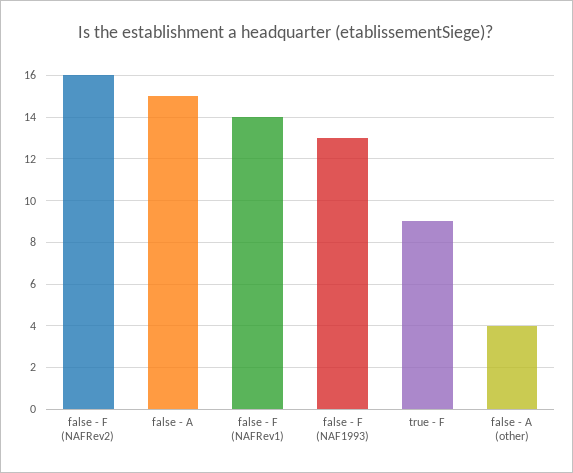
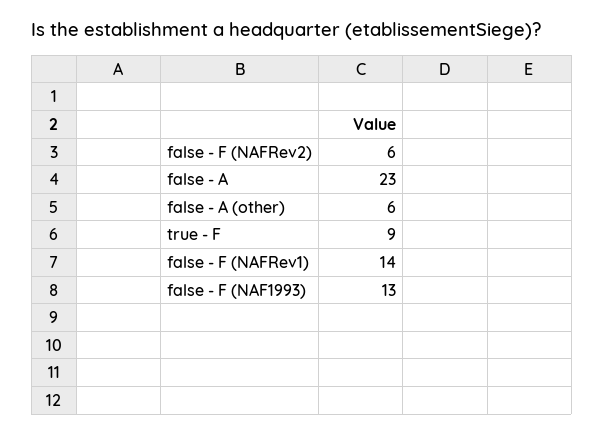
  {
-   "false - F (NAFRev2)": 16,
+   "false - F (NAFRev2)": 6,
-   "false - A": 15,
+   "false - A": 23,
    "false - F (NAFRev1)": 14,
    "false - F (NAF1993)": 13,
    "true - F": 9,
-   "false - A (other)": 4
+   "false - A (other)": 6
  }

